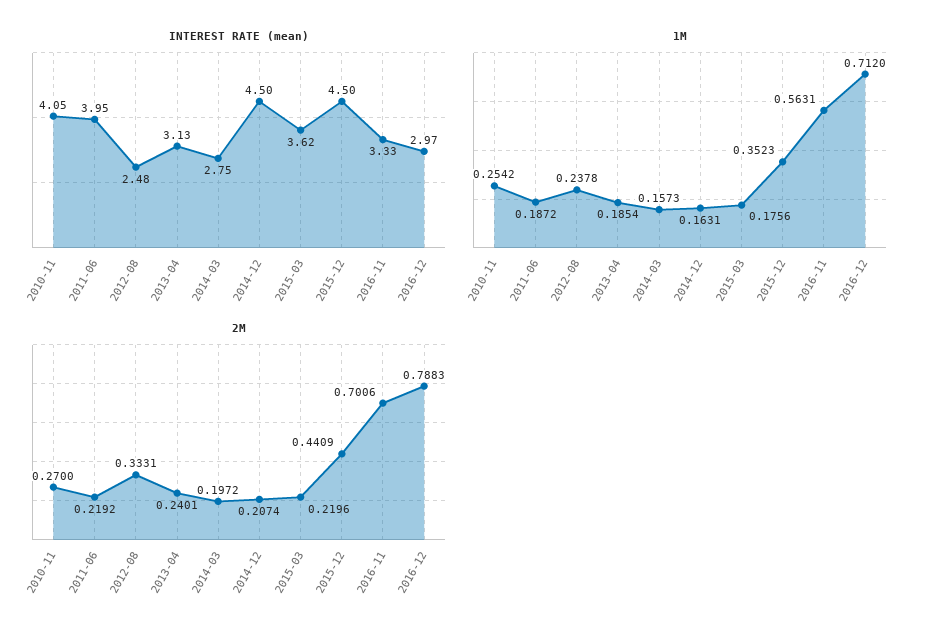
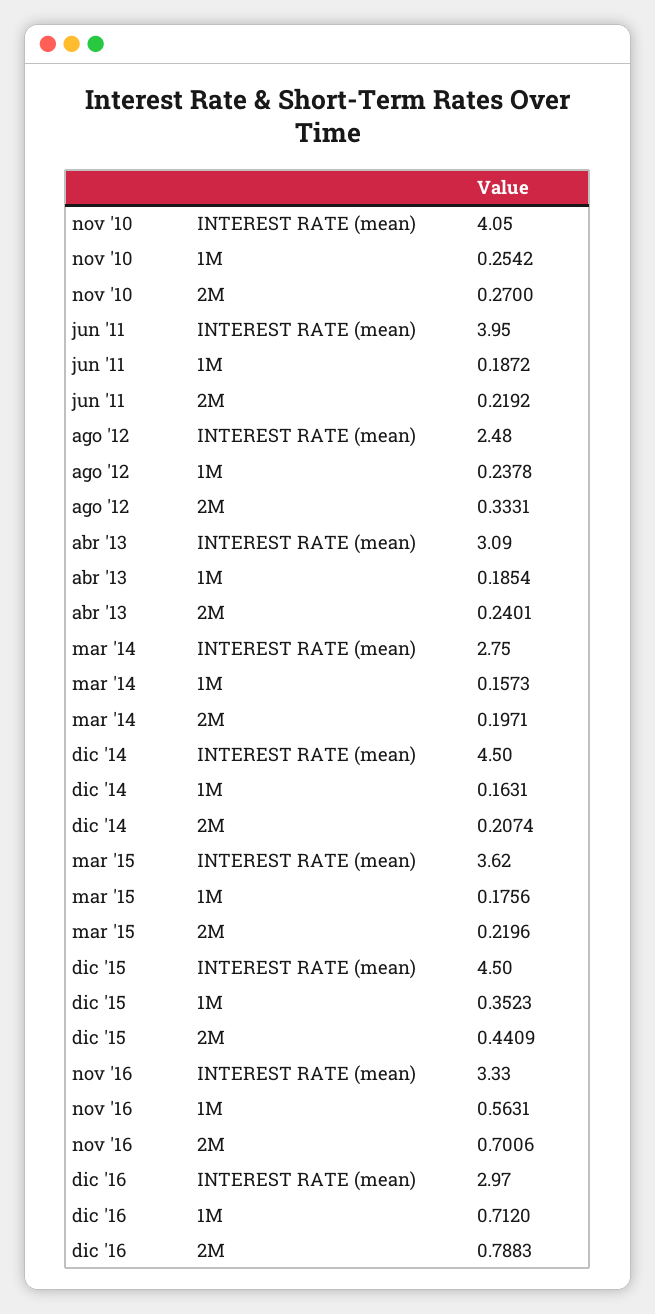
  {
    "INTEREST RATE (mean)": {
      "2010-11": 4.05,
      "2011-06": 3.95,
      "2012-08": 2.48,
-     "2013-04": 3.13,
+     "2013-04": 3.09,
      "2014-03": 2.75,
      "2014-12": 4.5,
      "2015-03": 3.62,
      "2015-12": 4.5,
      "2016-11": 3.33,
      "2016-12": 2.97
    },
    "1M": {
      "2010-11": 0.2542,
      "2011-06": 0.1872,
      "2012-08": 0.2378,
      "2013-04": 0.1854,
      "2014-03": 0.1573,
      "2014-12": 0.1631,
      "2015-03": 0.1756,
      "2015-12": 0.3523,
      "2016-11": 0.5631,
      "2016-12": 0.712
    },
    "2M": {
      "2010-11": 0.27,
      "2011-06": 0.2192,
      "2012-08": 0.3331,
      "2013-04": 0.2401,
-     "2014-03": 0.1972,
+     "2014-03": 0.1971,
      "2014-12": 0.2074,
      "2015-03": 0.2196,
      "2015-12": 0.4409,
      "2016-11": 0.7006,
      "2016-12": 0.7883
    }
  }

